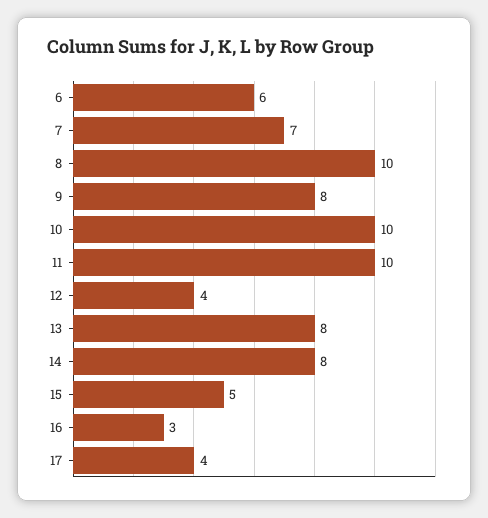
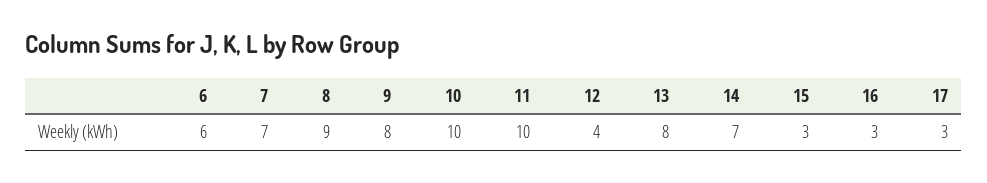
  {
    "6": 6,
    "7": 7,
-   "8": 10,
+   "8": 9,
    "9": 8,
    "10": 10,
    "11": 10,
    "12": 4,
    "13": 8,
-   "14": 8,
+   "14": 7,
-   "15": 5,
+   "15": 3,
    "16": 3,
-   "17": 4
+   "17": 3
  }

